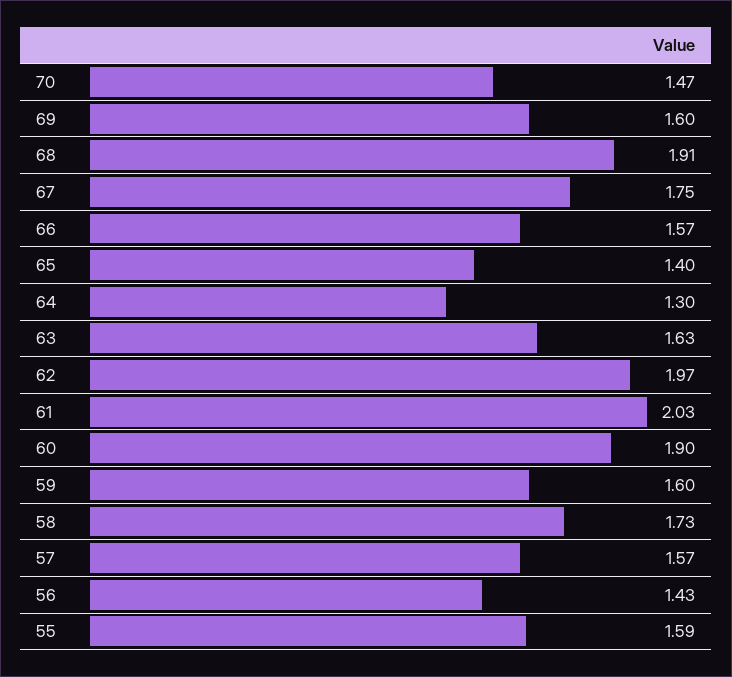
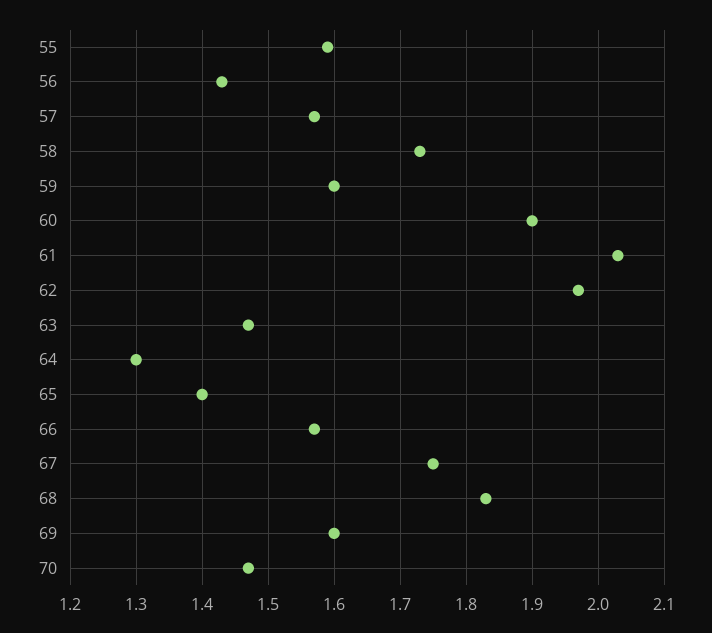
  {
    "70": 1.47,
    "69": 1.6,
-   "68": 1.91,
+   "68": 1.83,
    "67": 1.75,
    "66": 1.57,
    "65": 1.4,
    "64": 1.3,
-   "63": 1.63,
+   "63": 1.47,
    "62": 1.97,
    "61": 2.03,
    "60": 1.9,
    "59": 1.6,
    "58": 1.73,
    "57": 1.57,
    "56": 1.43,
    "55": 1.59
  }

